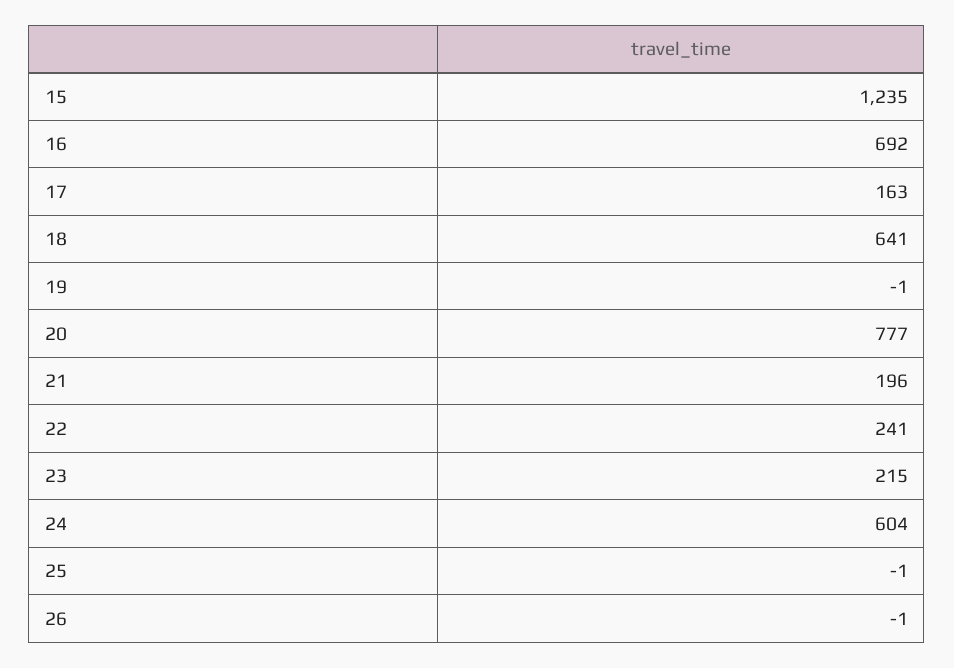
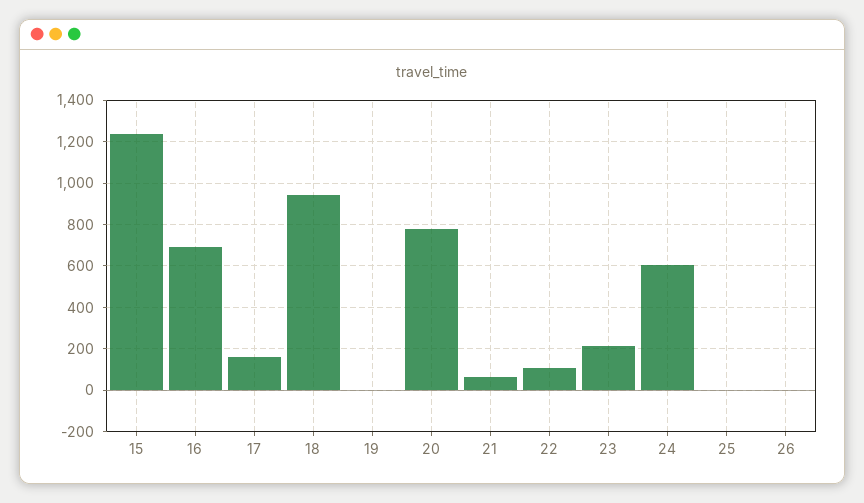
  {
    "15": 1235,
    "16": 692,
    "17": 163,
-   "18": 641,
+   "18": 950,
    "19": -1,
    "20": 777,
-   "21": 196,
+   "21": 50,
-   "22": 241,
+   "22": 100,
    "23": 215,
    "24": 604,
    "25": -1,
    "26": -1
  }

